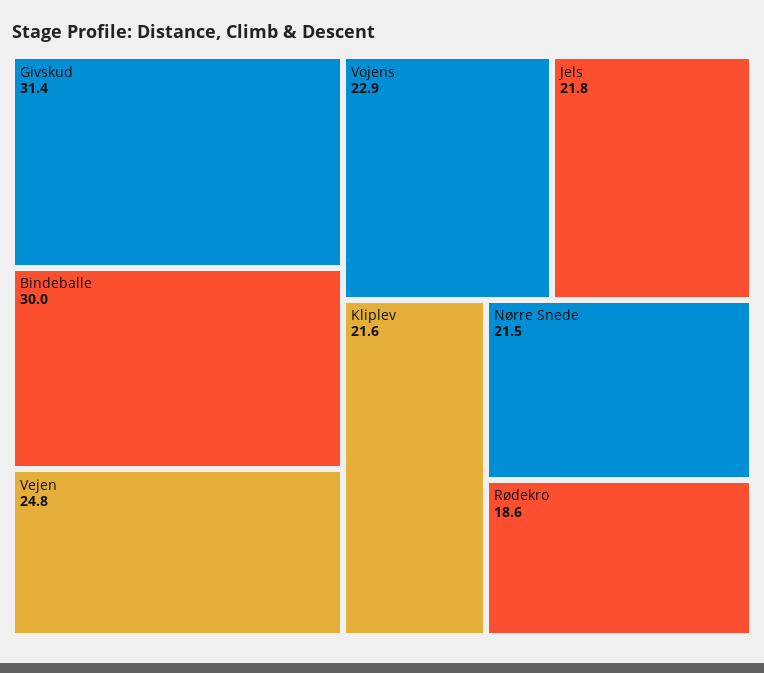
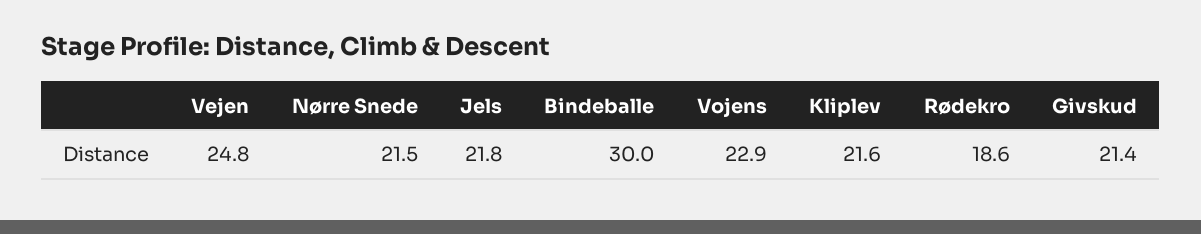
  {
-   "Givskud": 31.4,
+   "Givskud": 21.4,
    "Bindeballe": 30,
    "Vejen": 24.8,
    "Vojens": 22.9,
    "Jels": 21.8,
    "Kliplev": 21.6,
    "Nørre Snede": 21.5,
    "Rødekro": 18.6
  }

